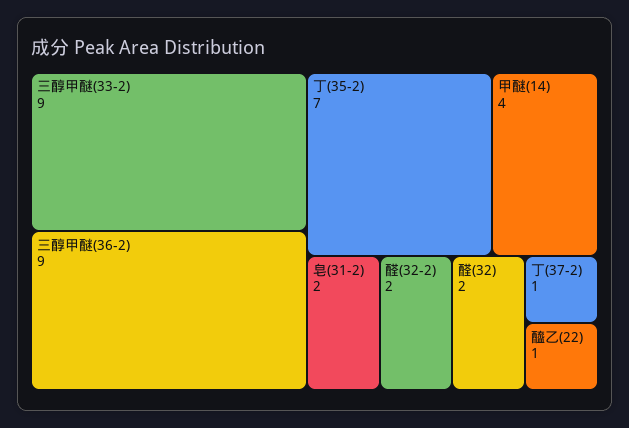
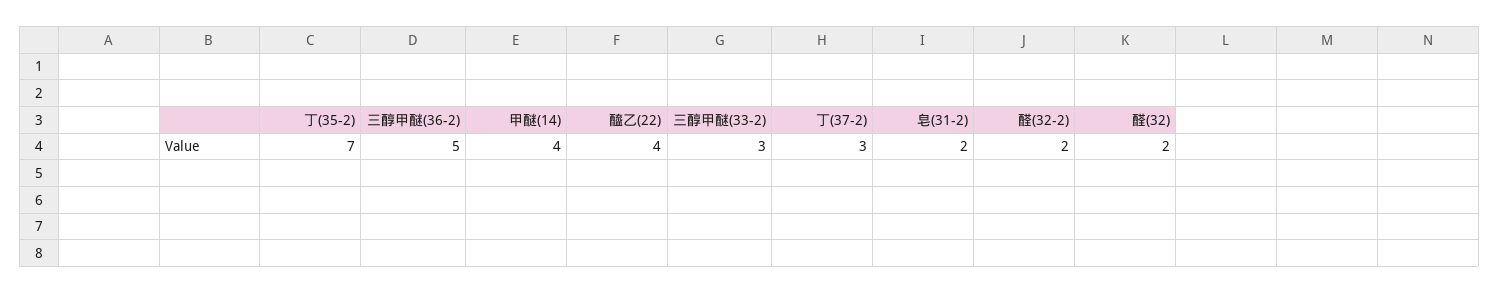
  {
-   "三醇甲醚(33-2)": 9,
+   "三醇甲醚(33-2)": 3,
-   "三醇甲醚(36-2)": 9,
+   "三醇甲醚(36-2)": 5,
    "丁(35-2)": 7,
    "甲醚(14)": 4,
    "皂(31-2)": 2,
    "醛(32-2)": 2,
    "醛(32)": 2,
-   "丁(37-2)": 1,
+   "丁(37-2)": 3,
-   "醯乙(22)": 1
+   "醯乙(22)": 4
  }

